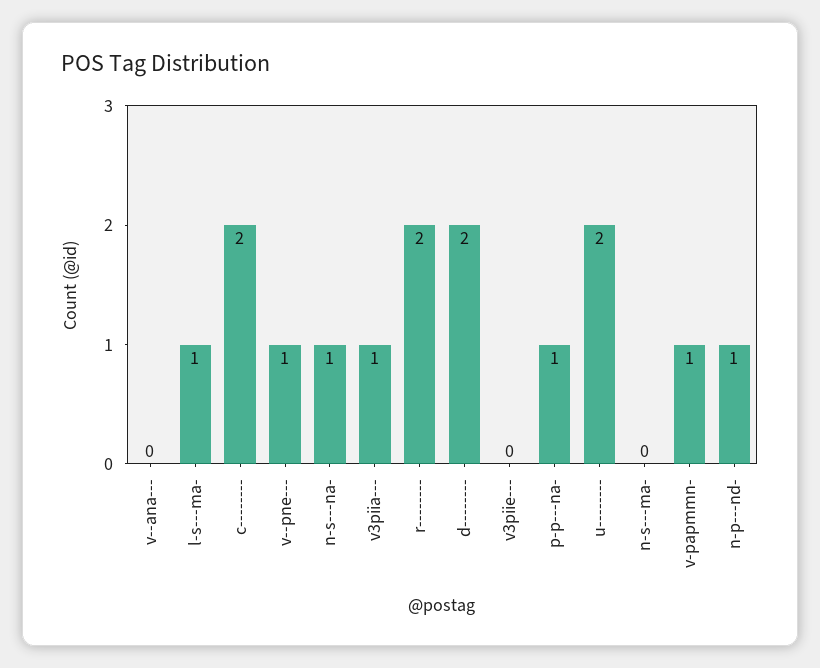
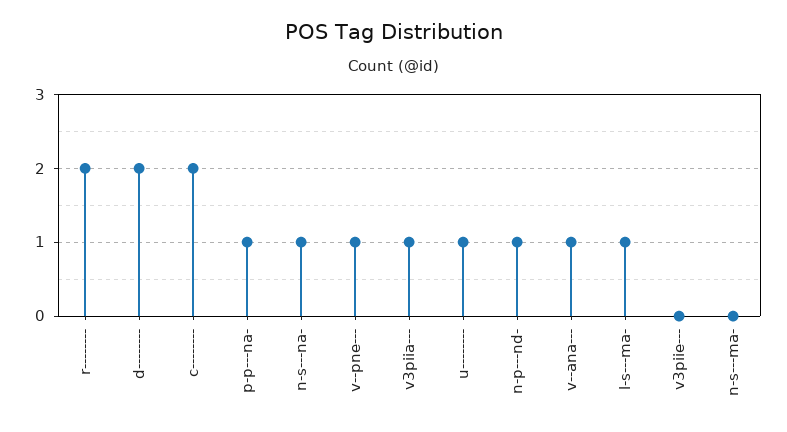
  {
-   "v--ana---": 0,
+   "v--ana---": 1,
    "l-s---ma-": 1,
    "c--------": 2,
    "v--pne---": 1,
    "n-s---na-": 1,
    "v3piia---": 1,
    "r--------": 2,
    "d--------": 2,
    "v3piie---": 0,
    "p-p---na-": 1,
-   "u--------": 2,
+   "u--------": 1,
    "n-s---ma-": 0,
-   "v-papmmn-": 1,
    "n-p---nd-": 1
  }

